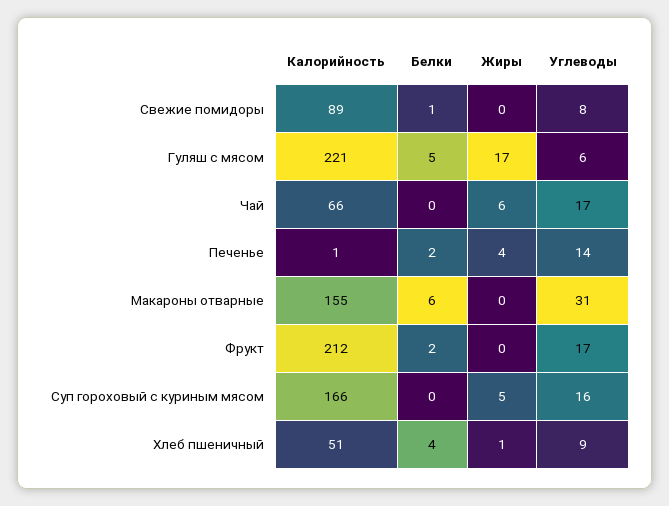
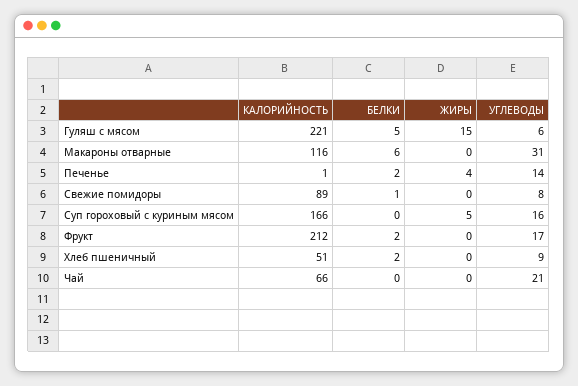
  {
    "Калорийность": {
      "Свежие помидоры": 89,
      "Гуляш с мясом": 221,
      "Чай": 66,
      "Печенье": 1,
-     "Макароны отварные": 155,
+     "Макароны отварные": 116,
      "Фрукт": 212,
      "Суп гороховый с куриным мясом": 166,
      "Хлеб пшеничный": 51
    },
    "Белки": {
      "Свежие помидоры": 1,
      "Гуляш с мясом": 5,
      "Чай": 0,
      "Печенье": 2,
      "Макароны отварные": 6,
      "Фрукт": 2,
      "Суп гороховый с куриным мясом": 0,
-     "Хлеб пшеничный": 4
+     "Хлеб пшеничный": 2
    },
    "Жиры": {
      "Свежие помидоры": 0,
-     "Гуляш с мясом": 17,
+     "Гуляш с мясом": 15,
-     "Чай": 6,
+     "Чай": 0,
      "Печенье": 4,
      "Макароны отварные": 0,
      "Фрукт": 0,
      "Суп гороховый с куриным мясом": 5,
-     "Хлеб пшеничный": 1
+     "Хлеб пшеничный": 0
    },
    "Углеводы": {
      "Свежие помидоры": 8,
      "Гуляш с мясом": 6,
-     "Чай": 17,
+     "Чай": 21,
      "Печенье": 14,
      "Макароны отварные": 31,
      "Фрукт": 17,
      "Суп гороховый с куриным мясом": 16,
      "Хлеб пшеничный": 9
    }
  }

